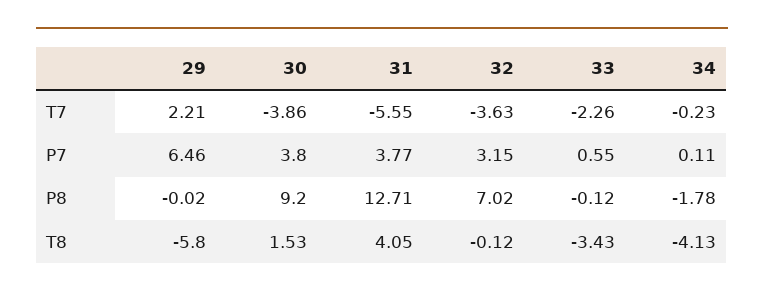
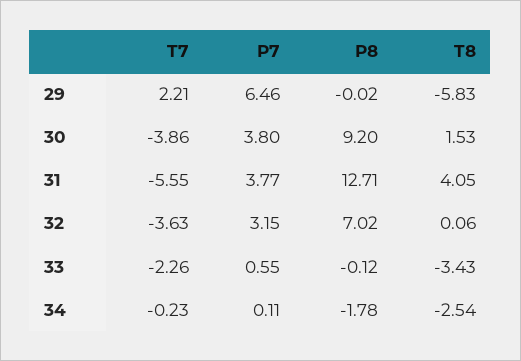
  {
    "29": {
      "T7": 2.21,
      "P7": 6.46,
      "P8": -0.02,
-     "T8": -5.8
+     "T8": -5.83
    },
    "30": {
      "T7": -3.86,
      "P7": 3.8,
      "P8": 9.2,
      "T8": 1.53
    },
    "31": {
      "T7": -5.55,
      "P7": 3.77,
      "P8": 12.71,
      "T8": 4.05
    },
    "32": {
      "T7": -3.63,
      "P7": 3.15,
      "P8": 7.02,
-     "T8": -0.12
+     "T8": 0.06
    },
    "33": {
      "T7": -2.26,
      "P7": 0.55,
      "P8": -0.12,
      "T8": -3.43
    },
    "34": {
      "T7": -0.23,
      "P7": 0.11,
      "P8": -1.78,
-     "T8": -4.13
+     "T8": -2.54
    }
  }

